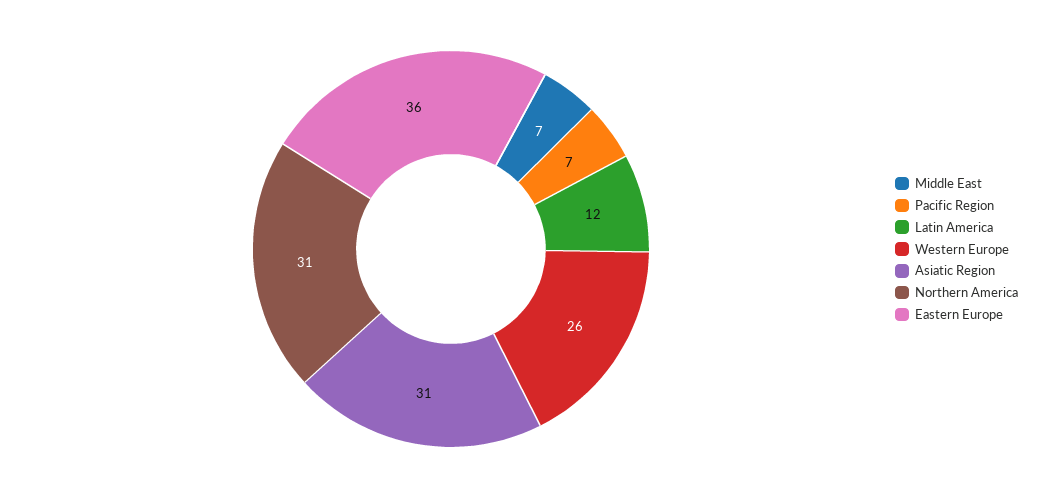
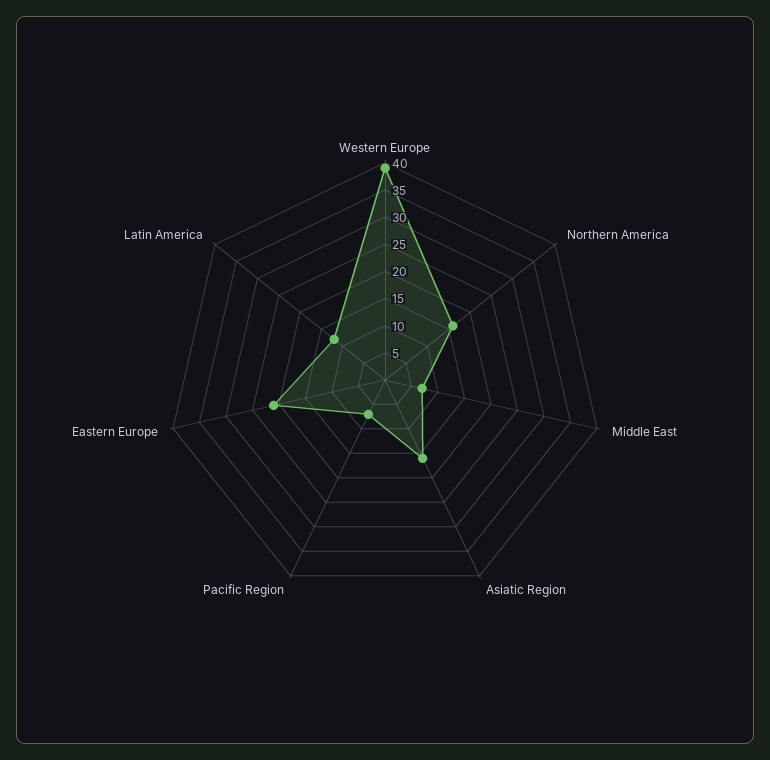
  {
    "Middle East": 7,
    "Pacific Region": 7,
    "Latin America": 12,
-   "Western Europe": 26,
+   "Western Europe": 40,
-   "Asiatic Region": 31,
+   "Asiatic Region": 15,
-   "Northern America": 31,
+   "Northern America": 15,
-   "Eastern Europe": 36
+   "Eastern Europe": 20
  }

